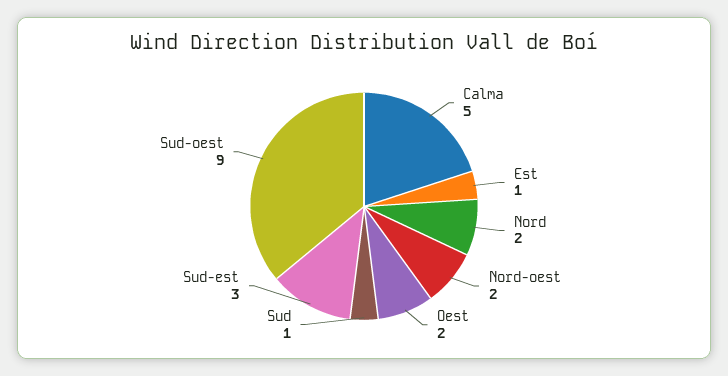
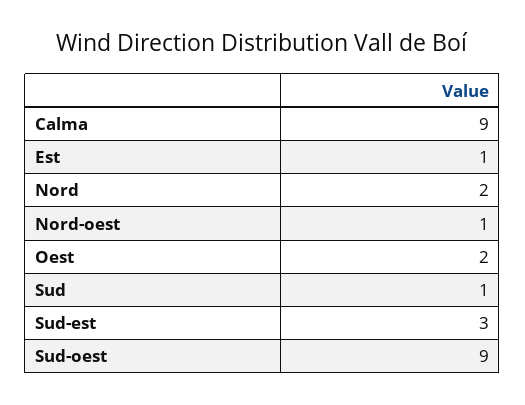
  {
-   "Calma": 5,
+   "Calma": 9,
    "Est": 1,
    "Nord": 2,
-   "Nord-oest": 2,
+   "Nord-oest": 1,
    "Oest": 2,
    "Sud": 1,
    "Sud-est": 3,
    "Sud-oest": 9
  }

